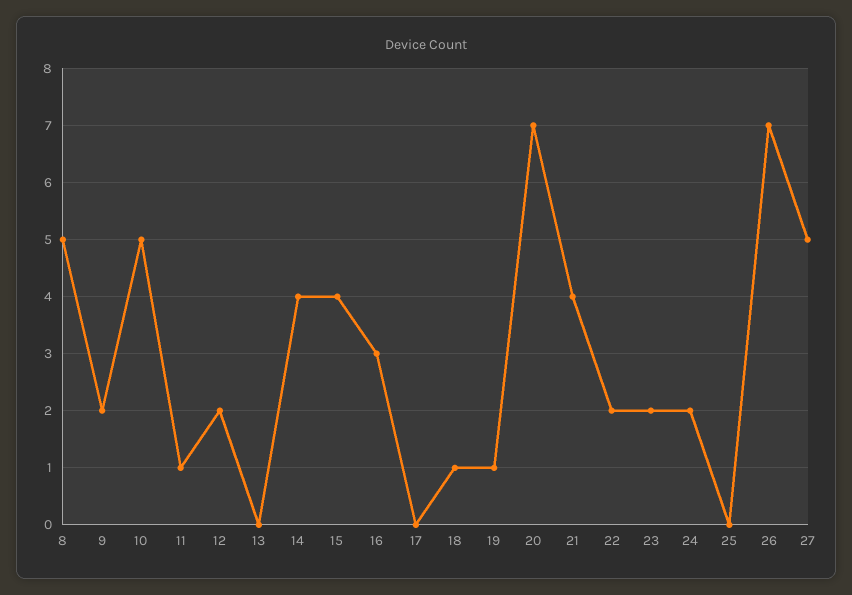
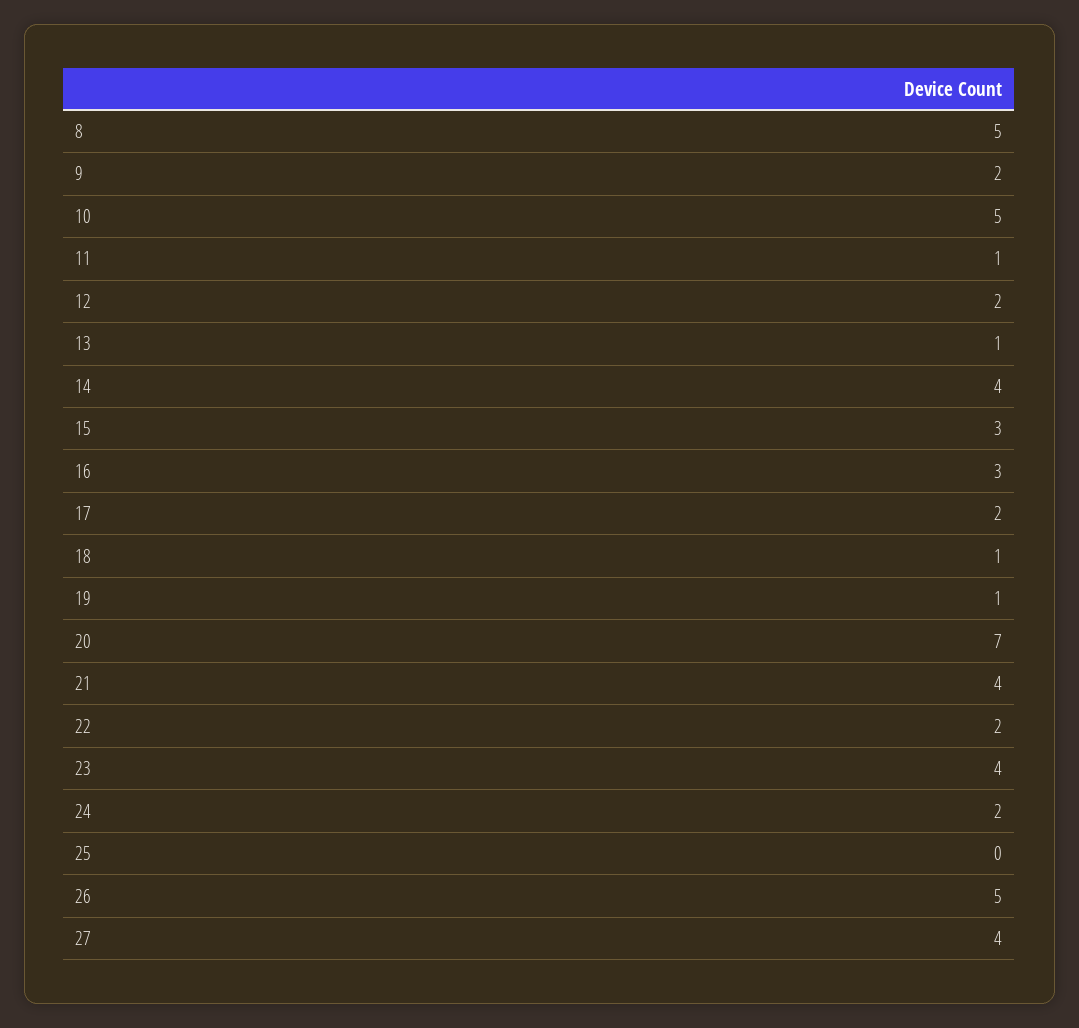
  {
    "8": 5,
    "9": 2,
    "10": 5,
    "11": 1,
    "12": 2,
-   "13": 0,
+   "13": 1,
    "14": 4,
-   "15": 4,
+   "15": 3,
    "16": 3,
-   "17": 0,
+   "17": 2,
    "18": 1,
    "19": 1,
    "20": 7,
    "21": 4,
    "22": 2,
-   "23": 2,
+   "23": 4,
    "24": 2,
    "25": 0,
-   "26": 7,
+   "26": 5,
-   "27": 5
+   "27": 4
  }

